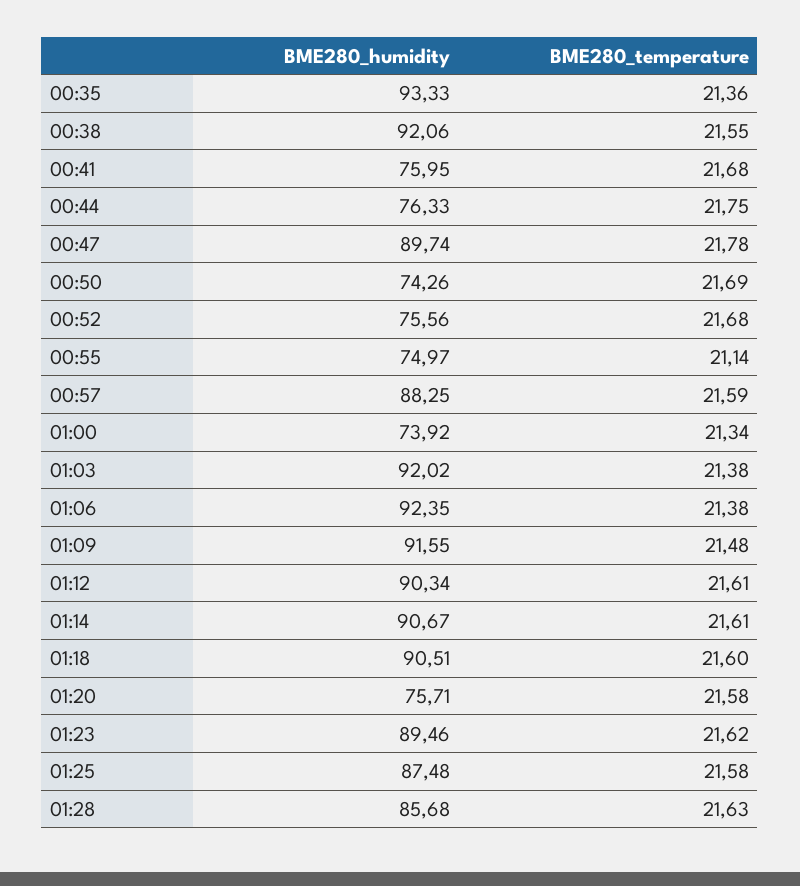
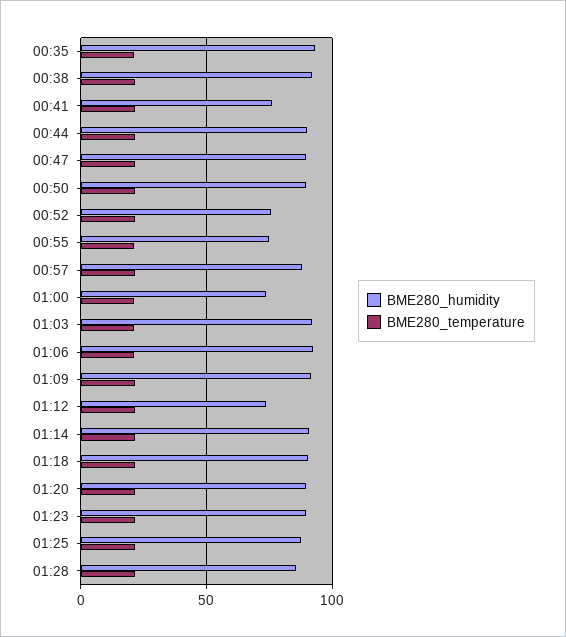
  {
    "BME280_humidity": {
      "00:35": 93.33,
      "00:38": 92.06,
      "00:41": 75.95,
-     "00:44": 76.33,
+     "00:44": 90,
      "00:47": 89.74,
-     "00:50": 74.26,
+     "00:50": 90,
      "00:52": 75.56,
      "00:55": 74.97,
      "00:57": 88.25,
      "01:00": 73.92,
      "01:03": 92.02,
      "01:06": 92.35,
      "01:09": 91.55,
-     "01:12": 90.34,
+     "01:12": 75,
      "01:14": 90.67,
      "01:18": 90.51,
-     "01:20": 75.71,
+     "01:20": 90,
      "01:23": 89.46,
      "01:25": 87.48,
      "01:28": 85.68
    },
    "BME280_temperature": {
      "00:35": 21.36,
      "00:38": 21.55,
      "00:41": 21.68,
      "00:44": 21.75,
      "00:47": 21.78,
      "00:50": 21.69,
      "00:52": 21.68,
      "00:55": 21.14,
      "00:57": 21.59,
      "01:00": 21.34,
      "01:03": 21.38,
      "01:06": 21.38,
      "01:09": 21.48,
      "01:12": 21.61,
      "01:14": 21.61,
      "01:18": 21.6,
      "01:20": 21.58,
      "01:23": 21.62,
      "01:25": 21.58,
      "01:28": 21.63
    }
  }

